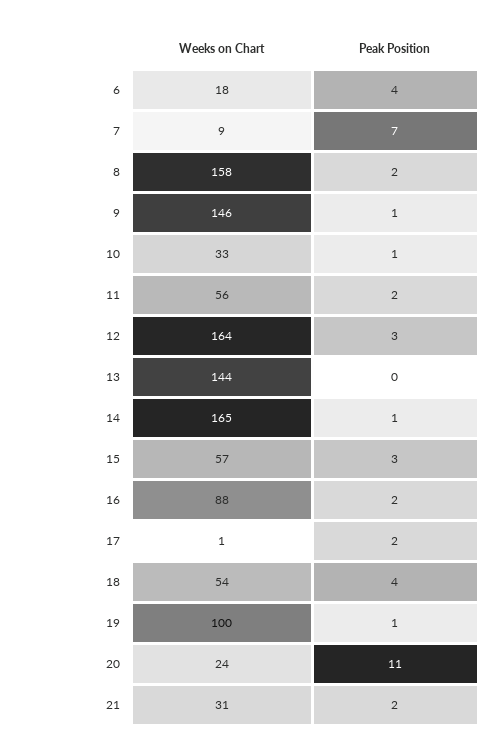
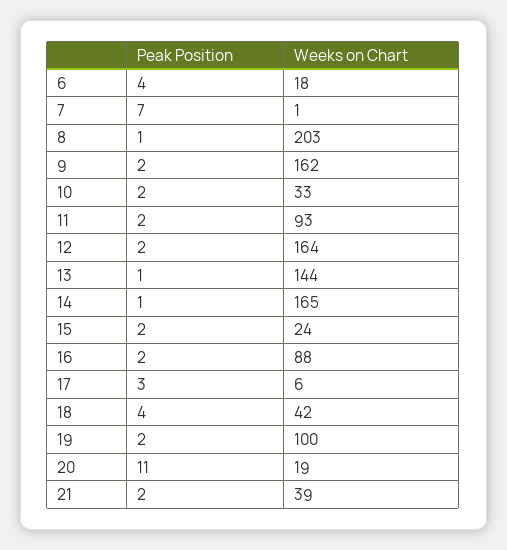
  {
    "Weeks on Chart": {
      "6": 18,
-     "7": 9,
+     "7": 1,
-     "8": 158,
+     "8": 203,
-     "9": 146,
+     "9": 162,
      "10": 33,
-     "11": 56,
+     "11": 93,
      "12": 164,
      "13": 144,
      "14": 165,
-     "15": 57,
+     "15": 24,
      "16": 88,
-     "17": 1,
+     "17": 6,
-     "18": 54,
+     "18": 42,
      "19": 100,
-     "20": 24,
+     "20": 19,
-     "21": 31
+     "21": 39
    },
    "Peak Position": {
      "6": 4,
      "7": 7,
-     "8": 2,
+     "8": 1,
-     "9": 1,
+     "9": 2,
-     "10": 1,
+     "10": 2,
      "11": 2,
-     "12": 3,
+     "12": 2,
-     "13": 0,
+     "13": 1,
      "14": 1,
-     "15": 3,
+     "15": 2,
      "16": 2,
-     "17": 2,
+     "17": 3,
      "18": 4,
-     "19": 1,
+     "19": 2,
      "20": 11,
      "21": 2
    }
  }

